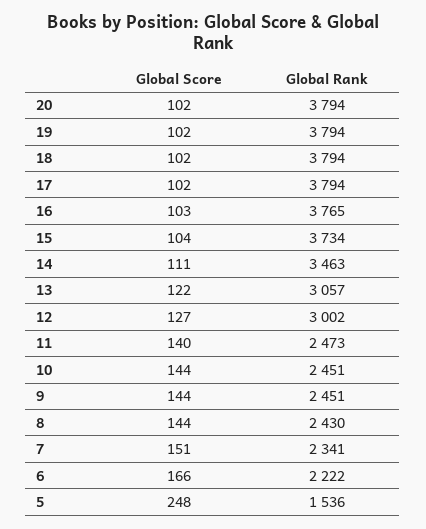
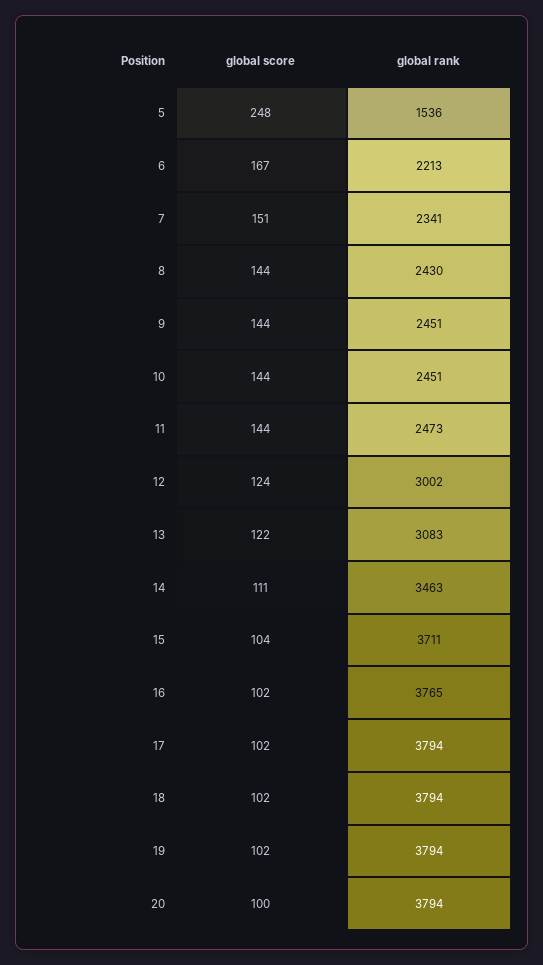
  {
    "Global Score": {
-     "20": 102,
+     "20": 100,
      "19": 102,
      "18": 102,
      "17": 102,
-     "16": 103,
+     "16": 102,
      "15": 104,
      "14": 111,
      "13": 122,
-     "12": 127,
+     "12": 124,
-     "11": 140,
+     "11": 144,
      "10": 144,
      "9": 144,
      "8": 144,
      "7": 151,
-     "6": 166,
+     "6": 167,
      "5": 248
    },
    "Global Rank": {
      "20": 3794,
      "19": 3794,
      "18": 3794,
      "17": 3794,
      "16": 3765,
-     "15": 3734,
+     "15": 3711,
      "14": 3463,
-     "13": 3057,
+     "13": 3083,
      "12": 3002,
      "11": 2473,
      "10": 2451,
      "9": 2451,
      "8": 2430,
      "7": 2341,
-     "6": 2222,
+     "6": 2213,
      "5": 1536
    }
  }

